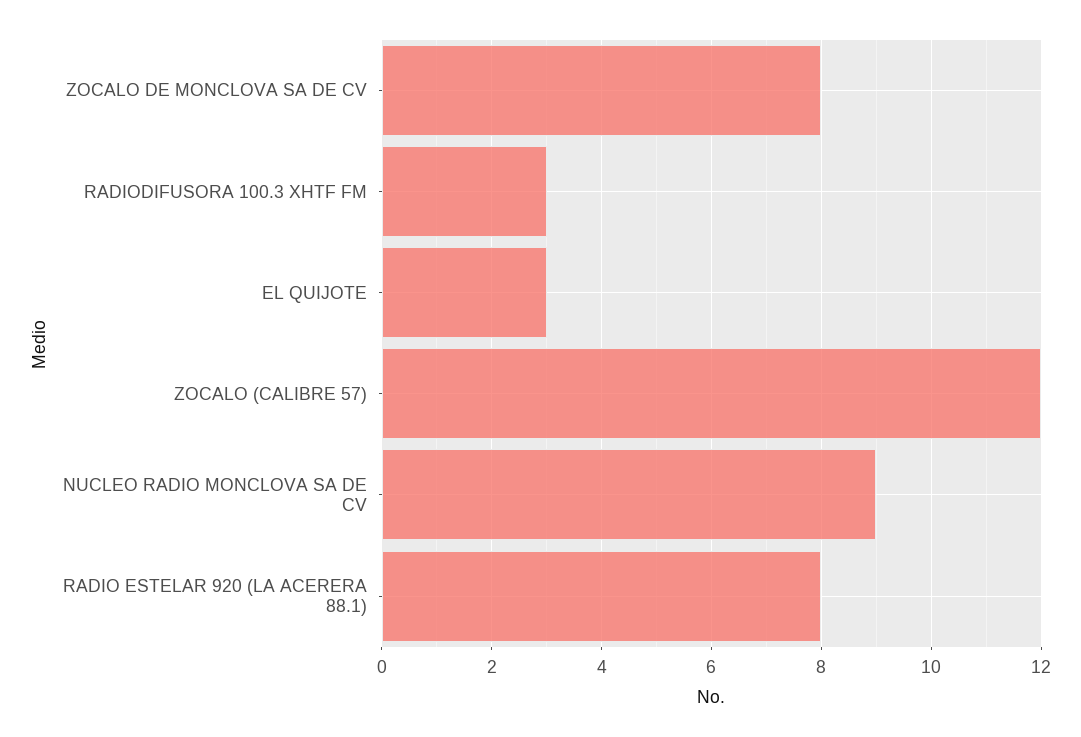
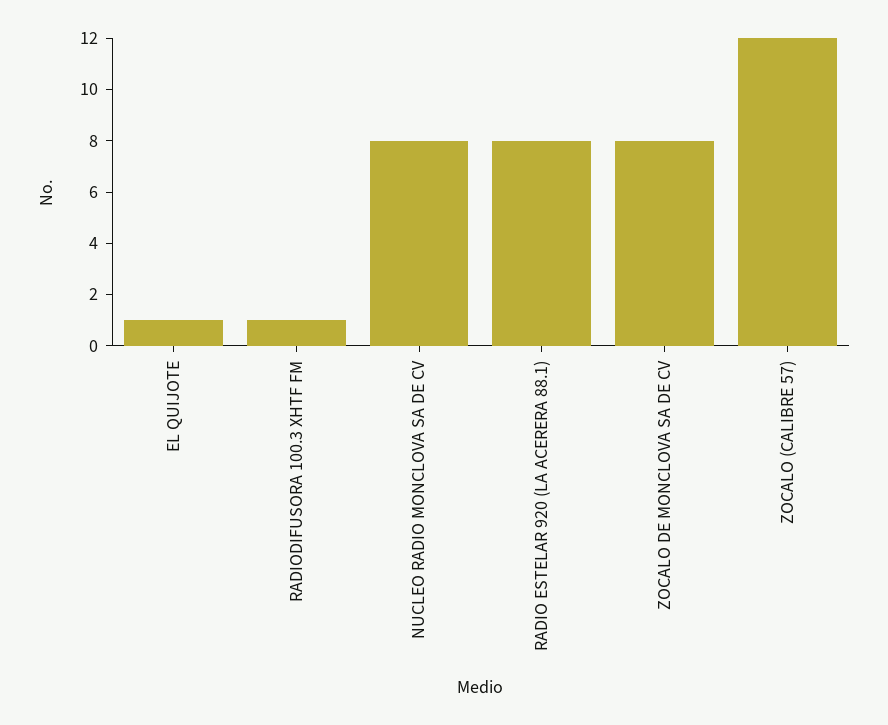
  {
    "ZOCALO DE MONCLOVA SA DE CV": 8,
-   "RADIODIFUSORA 100.3 XHTF FM": 3,
+   "RADIODIFUSORA 100.3 XHTF FM": 1,
-   "EL QUIJOTE": 3,
+   "EL QUIJOTE": 1,
    "ZOCALO (CALIBRE 57)": 12,
-   "NUCLEO RADIO MONCLOVA SA DE CV": 9,
+   "NUCLEO RADIO MONCLOVA SA DE CV": 8,
    "RADIO ESTELAR 920 (LA ACERERA 88.1)": 8
  }

